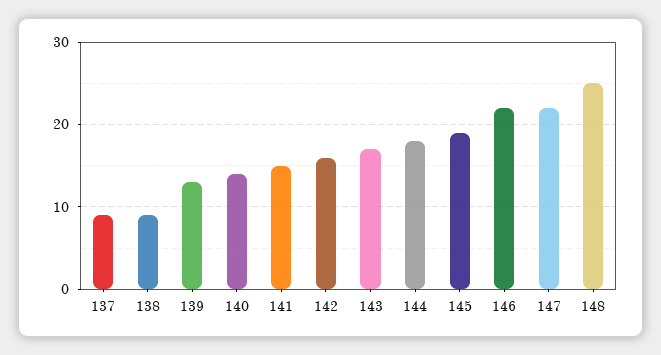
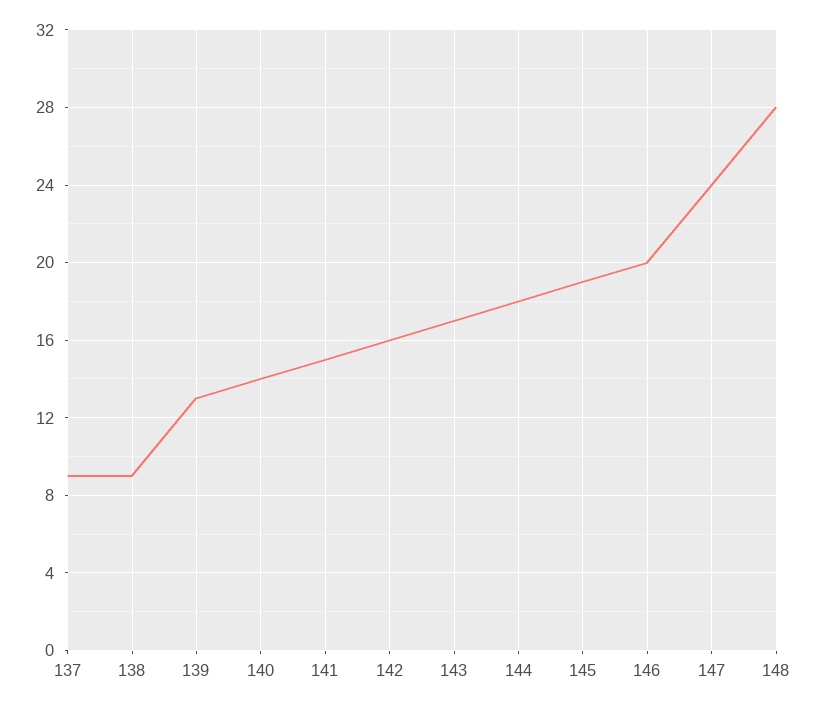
  {
    "137": 9,
    "138": 9,
    "139": 13,
    "140": 14,
    "141": 15,
    "142": 16,
    "143": 17,
    "144": 18,
    "145": 19,
-   "146": 22,
+   "146": 20,
-   "147": 22,
+   "147": 24,
-   "148": 25
+   "148": 28
  }

